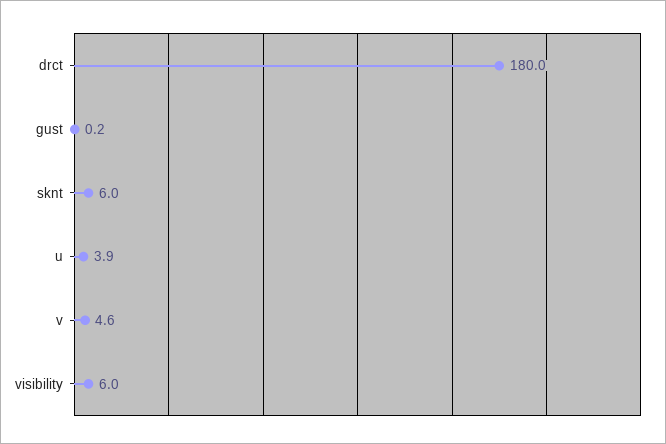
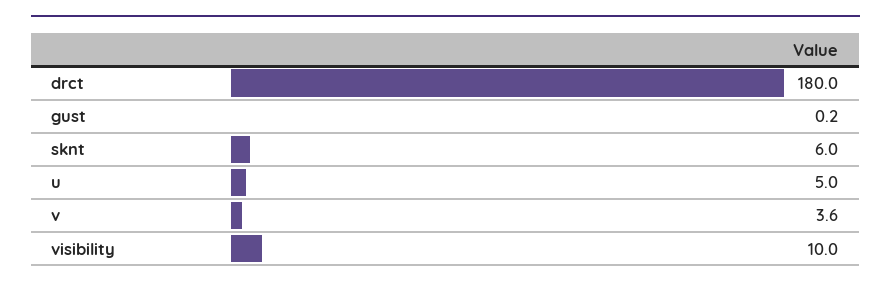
  {
    "drct": 180,
    "gust": 0.2,
    "sknt": 6,
-   "u": 3.9,
+   "u": 5,
-   "v": 4.6,
+   "v": 3.6,
-   "visibility": 6
+   "visibility": 10
  }

